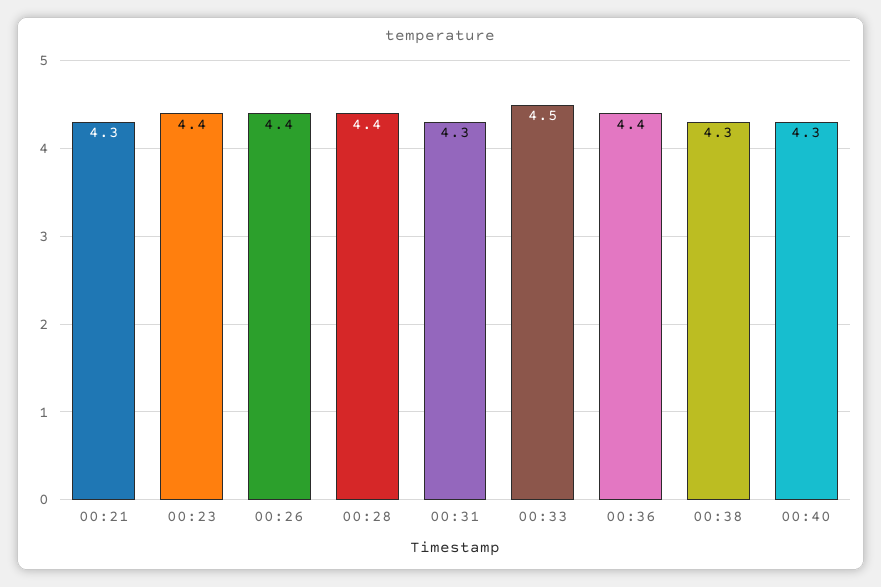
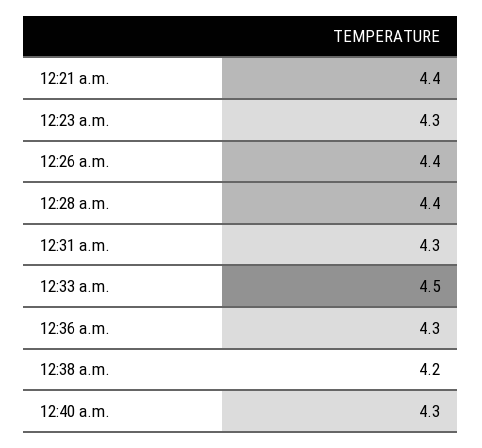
  {
-   "00:21": 4.3,
+   "00:21": 4.4,
-   "00:23": 4.4,
+   "00:23": 4.3,
    "00:26": 4.4,
    "00:28": 4.4,
    "00:31": 4.3,
    "00:33": 4.5,
-   "00:36": 4.4,
+   "00:36": 4.3,
-   "00:38": 4.3,
+   "00:38": 4.2,
    "00:40": 4.3
  }

